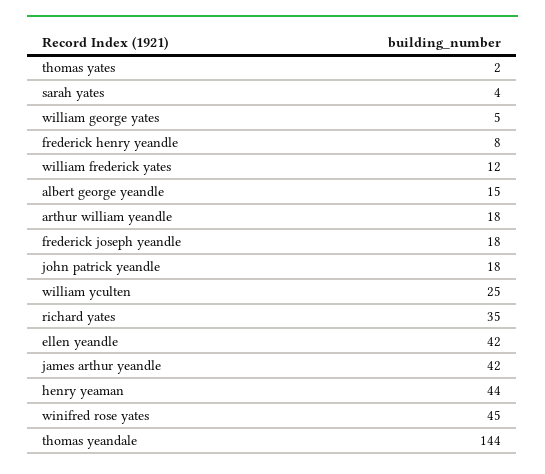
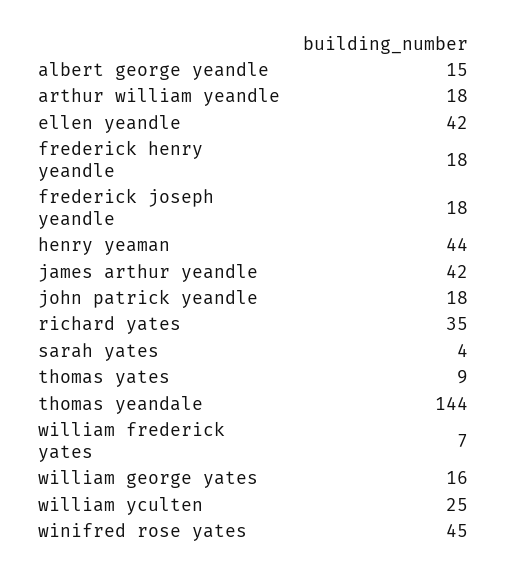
  {
-   "thomas yates": 2,
+   "thomas yates": 9,
    "sarah yates": 4,
-   "william george yates": 5,
+   "william george yates": 16,
-   "frederick henry yeandle": 8,
+   "frederick henry yeandle": 18,
-   "william frederick yates": 12,
+   "william frederick yates": 7,
    "albert george yeandle": 15,
    "arthur william yeandle": 18,
    "frederick joseph yeandle": 18,
    "john patrick yeandle": 18,
    "william yculten": 25,
    "richard yates": 35,
    "ellen yeandle": 42,
    "james arthur yeandle": 42,
    "henry yeaman": 44,
    "winifred rose yates": 45,
    "thomas yeandale": 144
  }

